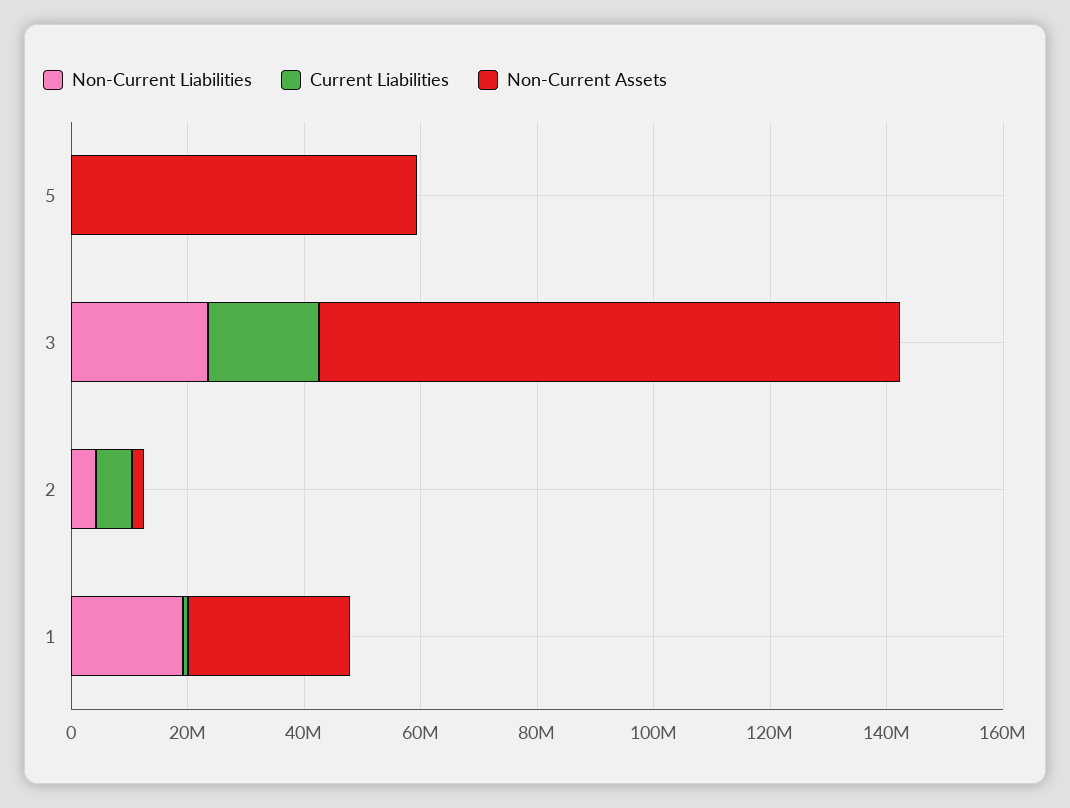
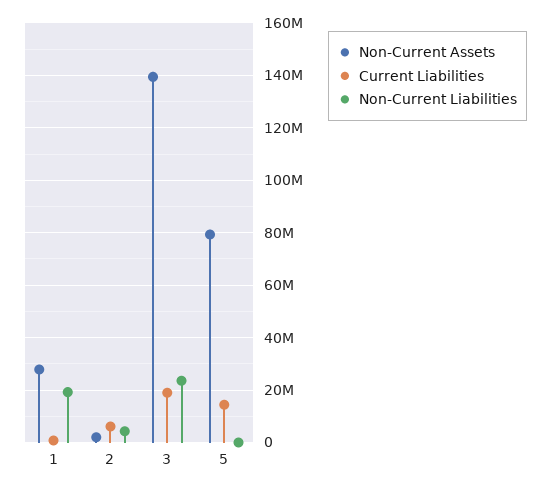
  {
    "Non-Current Liabilities": {
      "5": 0,
      "3": 22500000,
      "2": 5000000,
      "1": 20000000
    },
    "Current Liabilities": {
-     "5": 0,
+     "5": 15000000,
      "3": 20000000,
      "2": 5000000,
      "1": 0
    },
    "Non-Current Assets": {
-     "5": 60000000,
+     "5": 80000000,
-     "3": 100000000,
+     "3": 140000000,
      "2": 2500000,
      "1": 27500000
    }
  }

